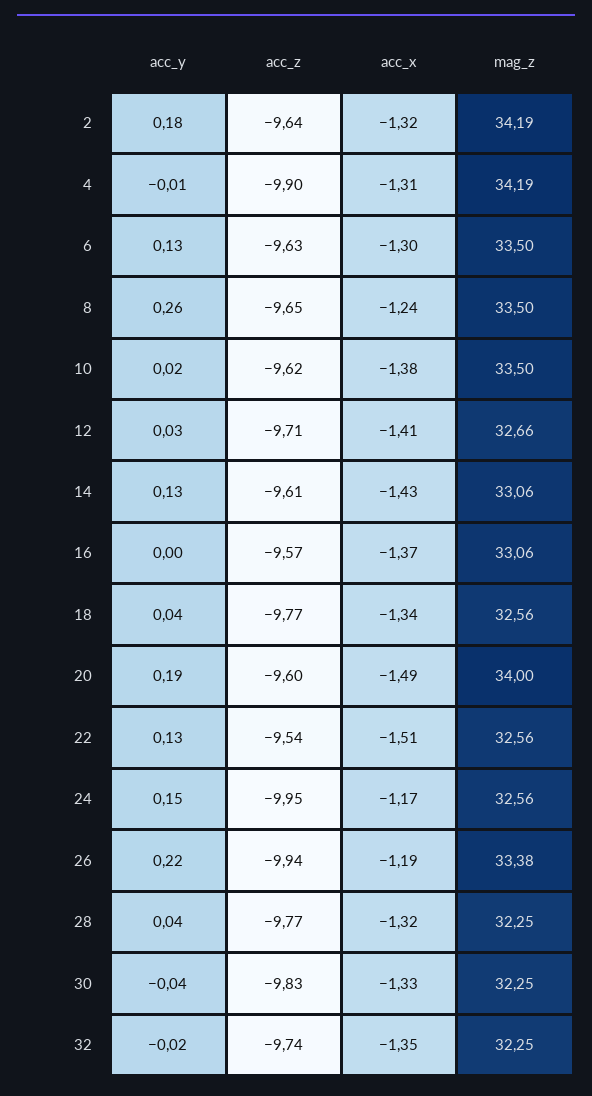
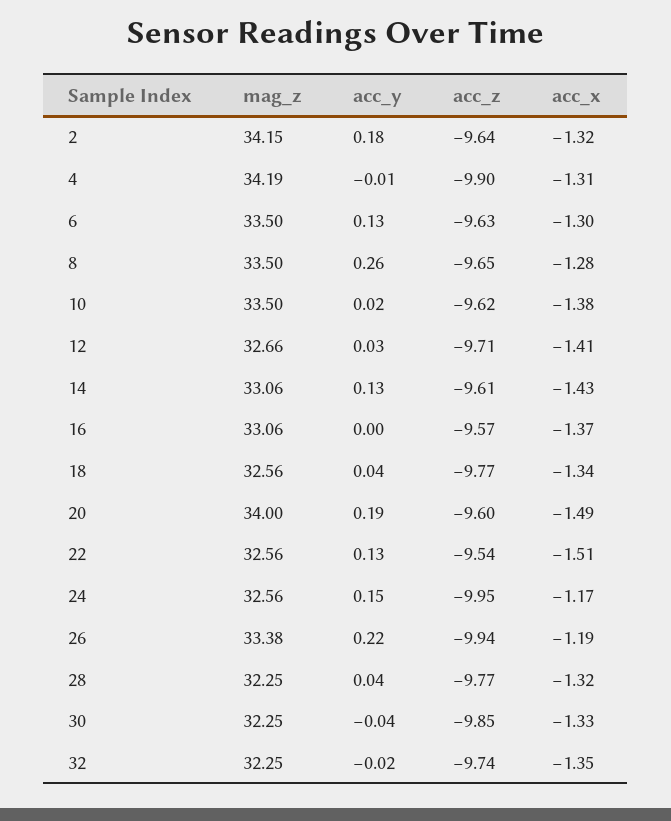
  {
    "acc_y": {
      "2": 0.18,
      "4": -0.01,
      "6": 0.13,
      "8": 0.26,
      "10": 0.02,
      "12": 0.03,
      "14": 0.13,
      "16": 0,
      "18": 0.04,
      "20": 0.19,
      "22": 0.13,
      "24": 0.15,
      "26": 0.22,
      "28": 0.04,
      "30": -0.04,
      "32": -0.02
    },
    "acc_z": {
      "2": -9.64,
      "4": -9.9,
      "6": -9.63,
      "8": -9.65,
      "10": -9.62,
      "12": -9.71,
      "14": -9.61,
      "16": -9.57,
      "18": -9.77,
      "20": -9.6,
      "22": -9.54,
      "24": -9.95,
      "26": -9.94,
      "28": -9.77,
-     "30": -9.83,
+     "30": -9.85,
      "32": -9.74
    },
    "acc_x": {
      "2": -1.32,
      "4": -1.31,
      "6": -1.3,
-     "8": -1.24,
+     "8": -1.28,
      "10": -1.38,
      "12": -1.41,
      "14": -1.43,
      "16": -1.37,
      "18": -1.34,
      "20": -1.49,
      "22": -1.51,
      "24": -1.17,
      "26": -1.19,
      "28": -1.32,
      "30": -1.33,
      "32": -1.35
    },
    "mag_z": {
-     "2": 34.19,
+     "2": 34.15,
      "4": 34.19,
      "6": 33.5,
      "8": 33.5,
      "10": 33.5,
      "12": 32.66,
      "14": 33.06,
      "16": 33.06,
      "18": 32.56,
      "20": 34,
      "22": 32.56,
      "24": 32.56,
      "26": 33.38,
      "28": 32.25,
      "30": 32.25,
      "32": 32.25
    }
  }

